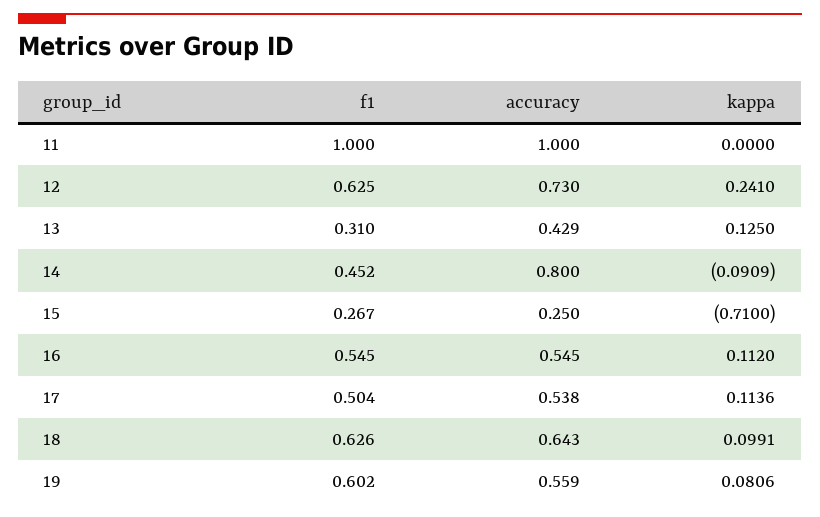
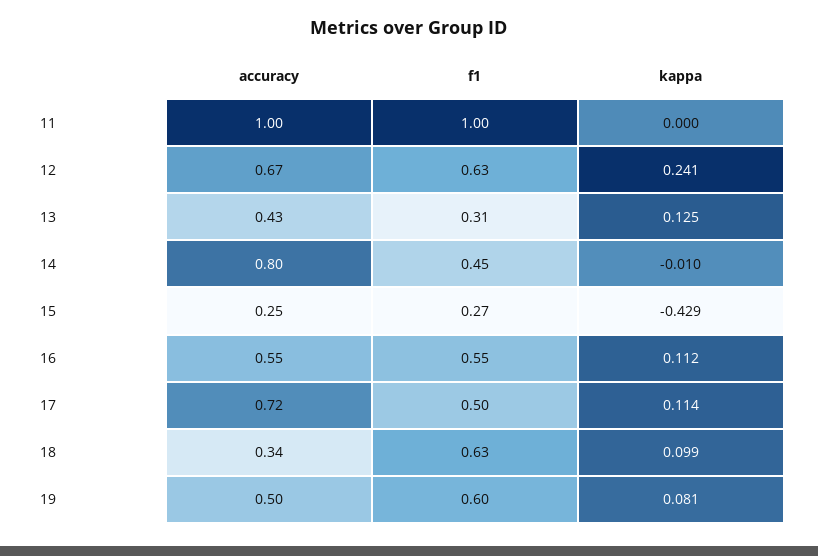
  {
    "f1": {
      "11": 1,
      "12": 0.625,
      "13": 0.31,
      "14": 0.452,
      "15": 0.267,
      "16": 0.545,
      "17": 0.504,
      "18": 0.626,
      "19": 0.602
    },
    "accuracy": {
      "11": 1,
-     "12": 0.73,
+     "12": 0.67,
      "13": 0.429,
      "14": 0.8,
      "15": 0.25,
      "16": 0.545,
-     "17": 0.538,
+     "17": 0.72,
-     "18": 0.643,
+     "18": 0.34,
-     "19": 0.559
+     "19": 0.5
    },
    "kappa": {
      "11": 0,
      "12": 0.241,
      "13": 0.125,
-     "14": -0.0909,
+     "14": -0.01,
-     "15": -0.71,
+     "15": -0.429,
      "16": 0.112,
      "17": 0.1136,
      "18": 0.0991,
      "19": 0.0806
    }
  }

